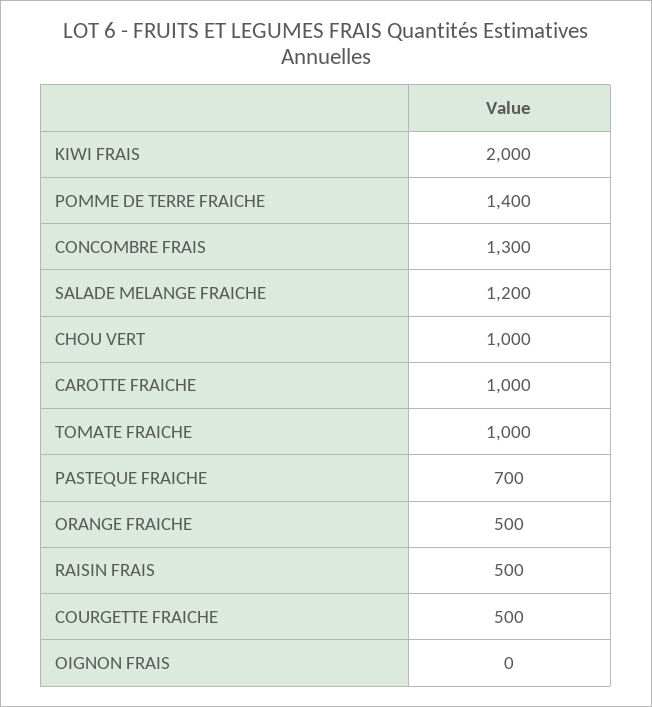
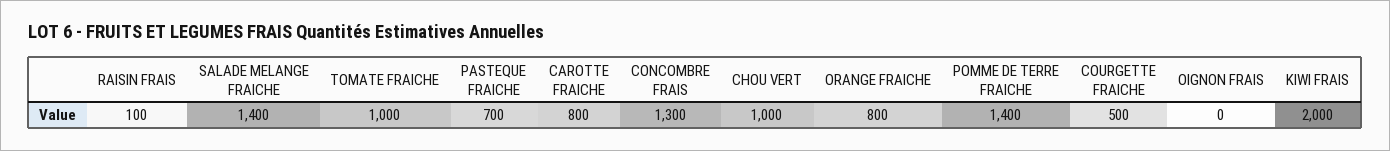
  {
    "KIWI FRAIS": 2000,
    "POMME DE TERRE FRAICHE": 1400,
    "CONCOMBRE FRAIS": 1300,
-   "SALADE MELANGE FRAICHE": 1200,
+   "SALADE MELANGE FRAICHE": 1400,
    "CHOU VERT": 1000,
-   "CAROTTE FRAICHE": 1000,
+   "CAROTTE FRAICHE": 800,
    "TOMATE FRAICHE": 1000,
    "PASTEQUE FRAICHE": 700,
-   "ORANGE FRAICHE": 500,
+   "ORANGE FRAICHE": 800,
-   "RAISIN FRAIS": 500,
+   "RAISIN FRAIS": 100,
    "COURGETTE FRAICHE": 500,
    "OIGNON FRAIS": 0
  }

